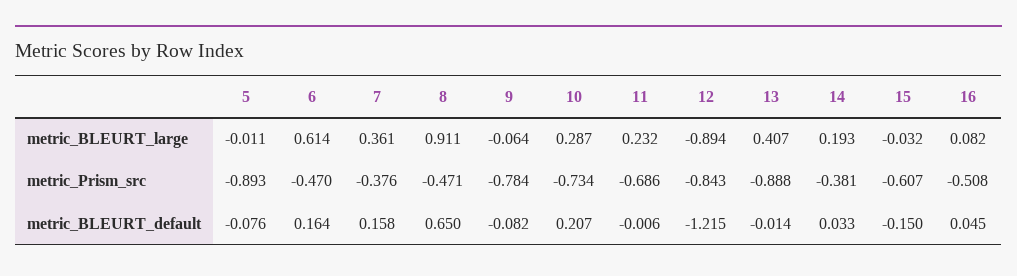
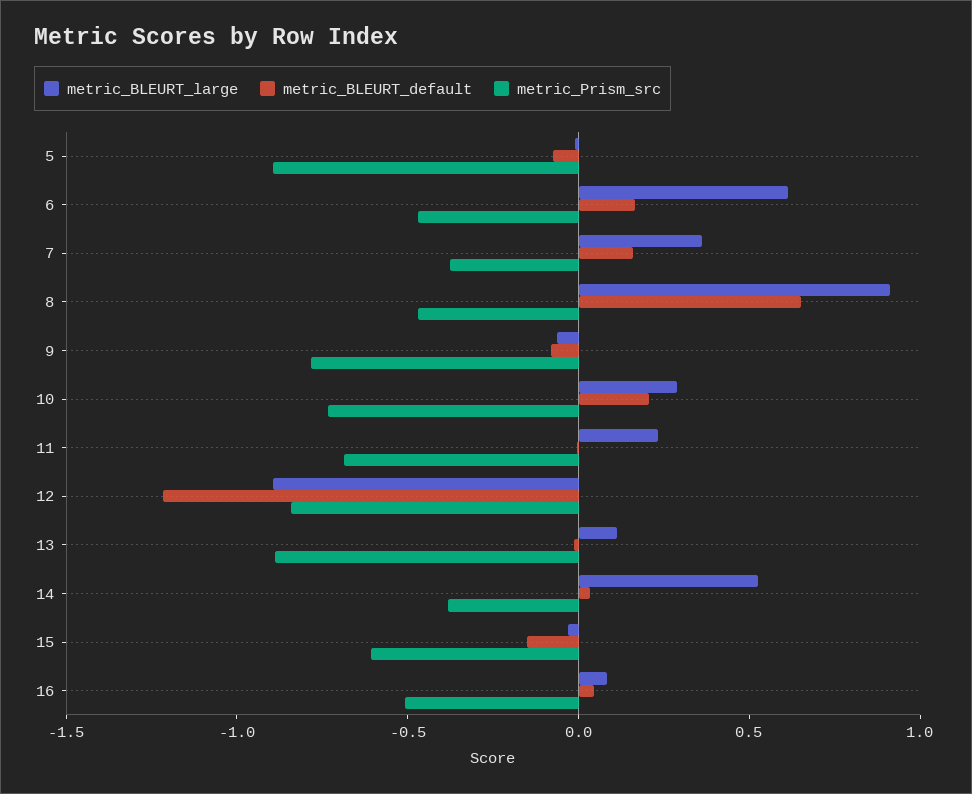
  {
    "metric_BLEURT_large": {
      "5": -0.011,
      "6": 0.614,
      "7": 0.361,
      "8": 0.911,
      "9": -0.064,
      "10": 0.287,
      "11": 0.232,
      "12": -0.894,
-     "13": 0.407,
+     "13": 0.1,
-     "14": 0.193,
+     "14": 0.5,
      "15": -0.032,
      "16": 0.082
    },
    "metric_Prism_src": {
      "5": -0.893,
      "6": -0.47,
      "7": -0.376,
      "8": -0.471,
      "9": -0.784,
      "10": -0.734,
      "11": -0.686,
      "12": -0.843,
      "13": -0.888,
      "14": -0.381,
      "15": -0.607,
      "16": -0.508
    },
    "metric_BLEURT_default": {
      "5": -0.076,
      "6": 0.164,
      "7": 0.158,
      "8": 0.65,
      "9": -0.082,
      "10": 0.207,
      "11": -0.006,
      "12": -1.215,
      "13": -0.014,
      "14": 0.033,
      "15": -0.15,
      "16": 0.045
    }
  }

